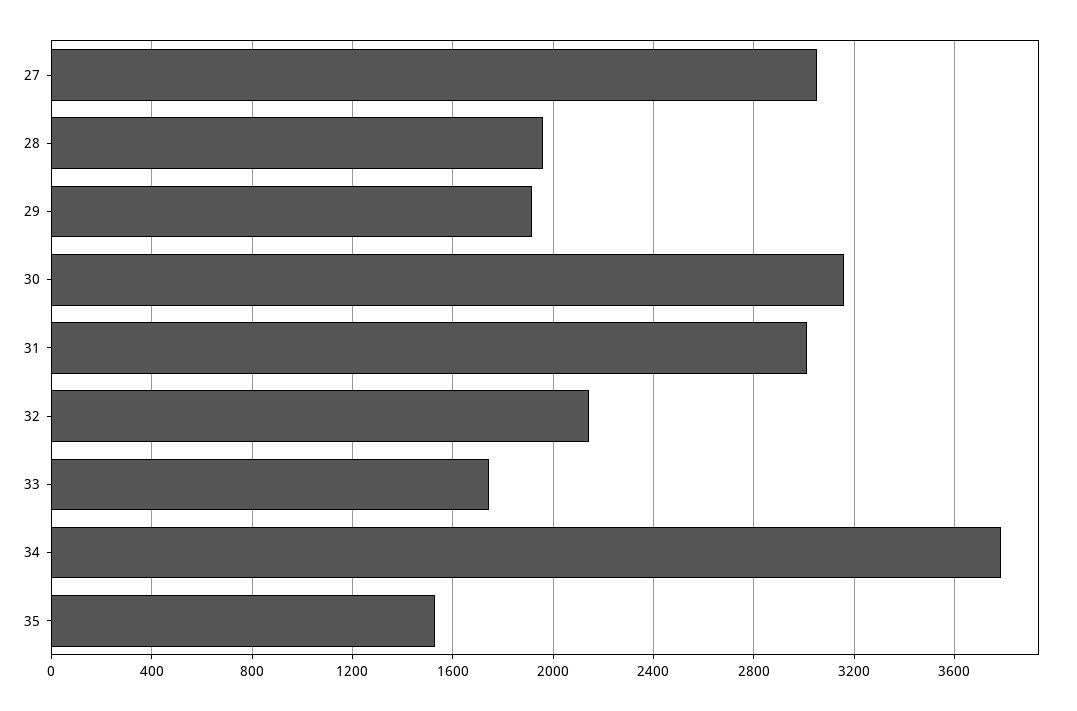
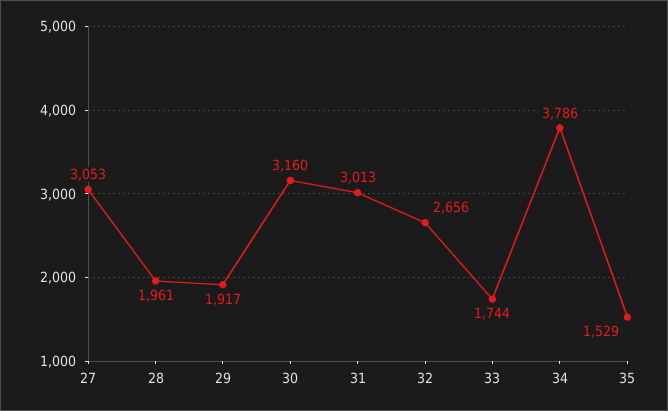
  {
    "27": 3053,
    "28": 1961,
    "29": 1917,
    "30": 3160,
    "31": 3013,
-   "32": 2150,
+   "32": 2656,
    "33": 1744,
    "34": 3786,
    "35": 1529
  }

